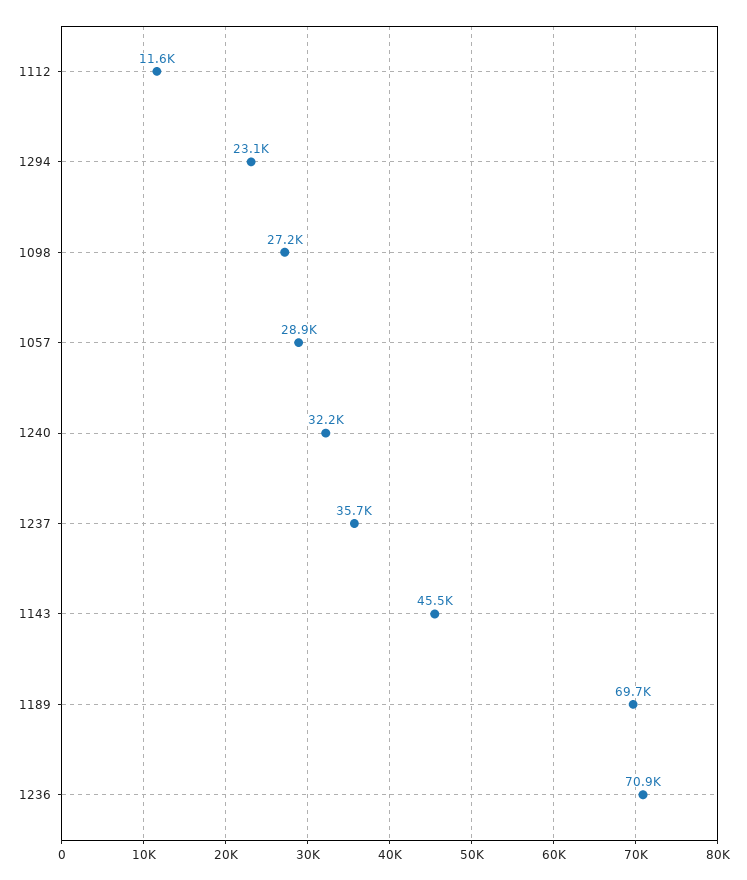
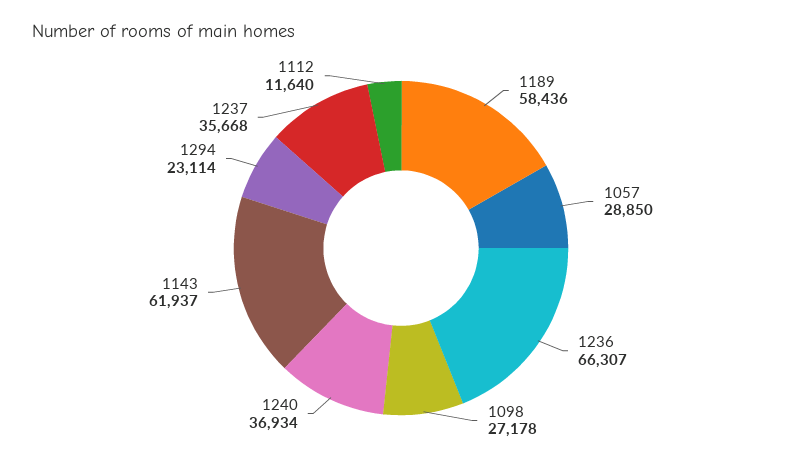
  {
    "1112": 11640,
    "1294": 23114,
    "1098": 27178,
    "1057": 28850,
-   "1240": 32200,
+   "1240": 36934,
    "1237": 35668,
-   "1143": 45500,
+   "1143": 61937,
-   "1189": 69700,
+   "1189": 58436,
-   "1236": 70900
+   "1236": 66307
  }

